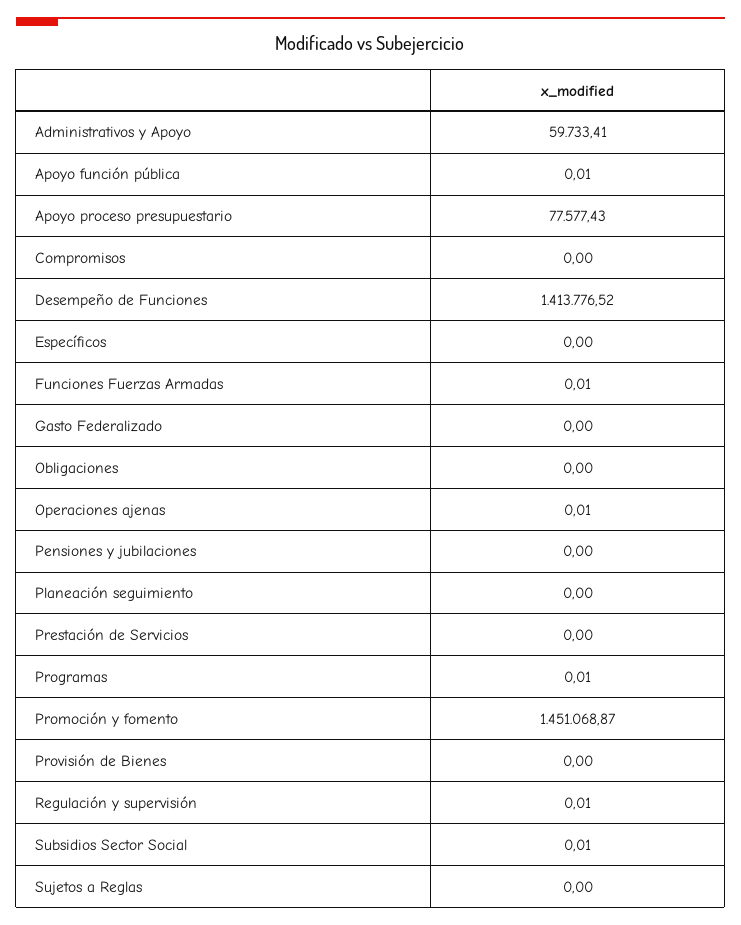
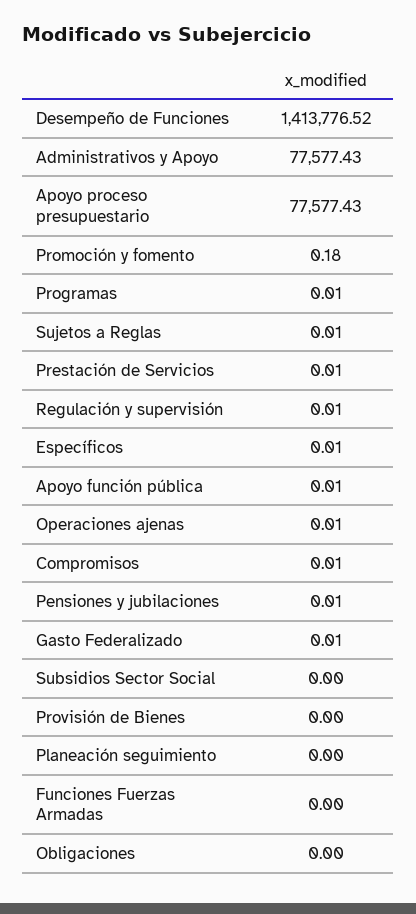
  {
-   "Administrativos y Apoyo": 59733.41,
+   "Administrativos y Apoyo": 77577.43,
    "Apoyo función pública": 0.01,
    "Apoyo proceso presupuestario": 77577.43,
-   "Compromisos": 0,
+   "Compromisos": 0.01,
    "Desempeño de Funciones": 1413776.52,
-   "Específicos": 0,
+   "Específicos": 0.01,
-   "Funciones Fuerzas Armadas": 0.01,
+   "Funciones Fuerzas Armadas": 0,
-   "Gasto Federalizado": 0,
+   "Gasto Federalizado": 0.01,
    "Obligaciones": 0,
    "Operaciones ajenas": 0.01,
-   "Pensiones y jubilaciones": 0,
+   "Pensiones y jubilaciones": 0.01,
    "Planeación seguimiento": 0,
-   "Prestación de Servicios": 0,
+   "Prestación de Servicios": 0.01,
    "Programas": 0.01,
-   "Promoción y fomento": 1451068.87,
+   "Promoción y fomento": 0.18,
    "Provisión de Bienes": 0,
    "Regulación y supervisión": 0.01,
-   "Subsidios Sector Social": 0.01,
+   "Subsidios Sector Social": 0,
-   "Sujetos a Reglas": 0
+   "Sujetos a Reglas": 0.01
  }

